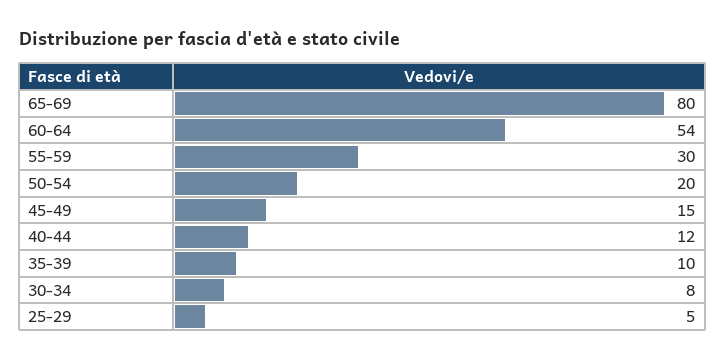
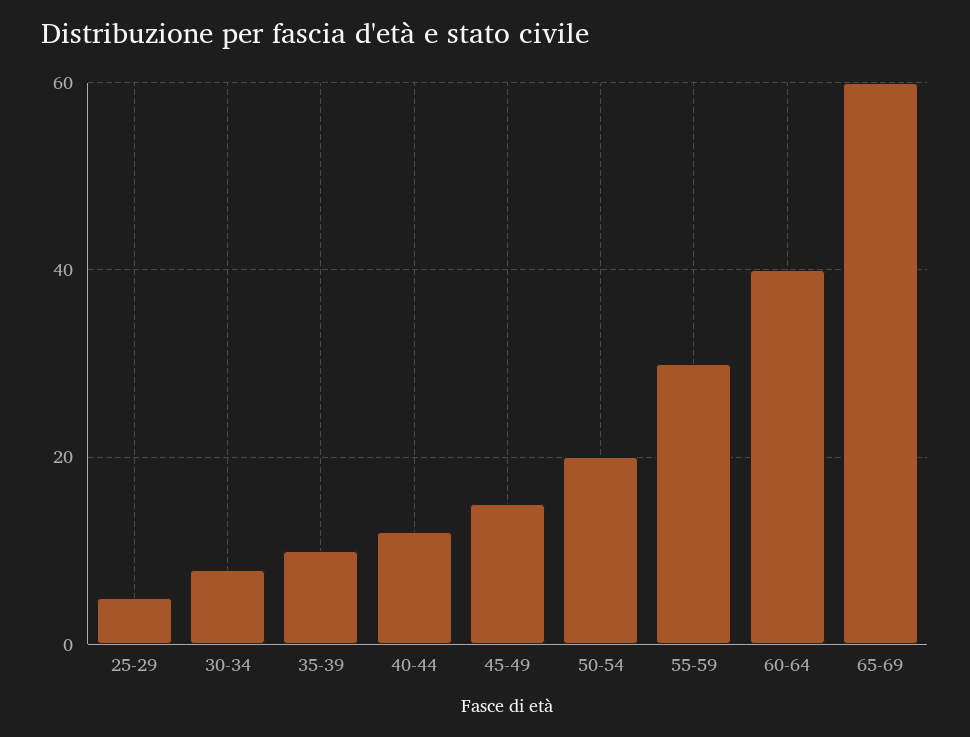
  {
-   "65-69": 80,
+   "65-69": 60,
-   "60-64": 54,
+   "60-64": 40,
    "55-59": 30,
    "50-54": 20,
    "45-49": 15,
    "40-44": 12,
    "35-39": 10,
    "30-34": 8,
    "25-29": 5
  }

